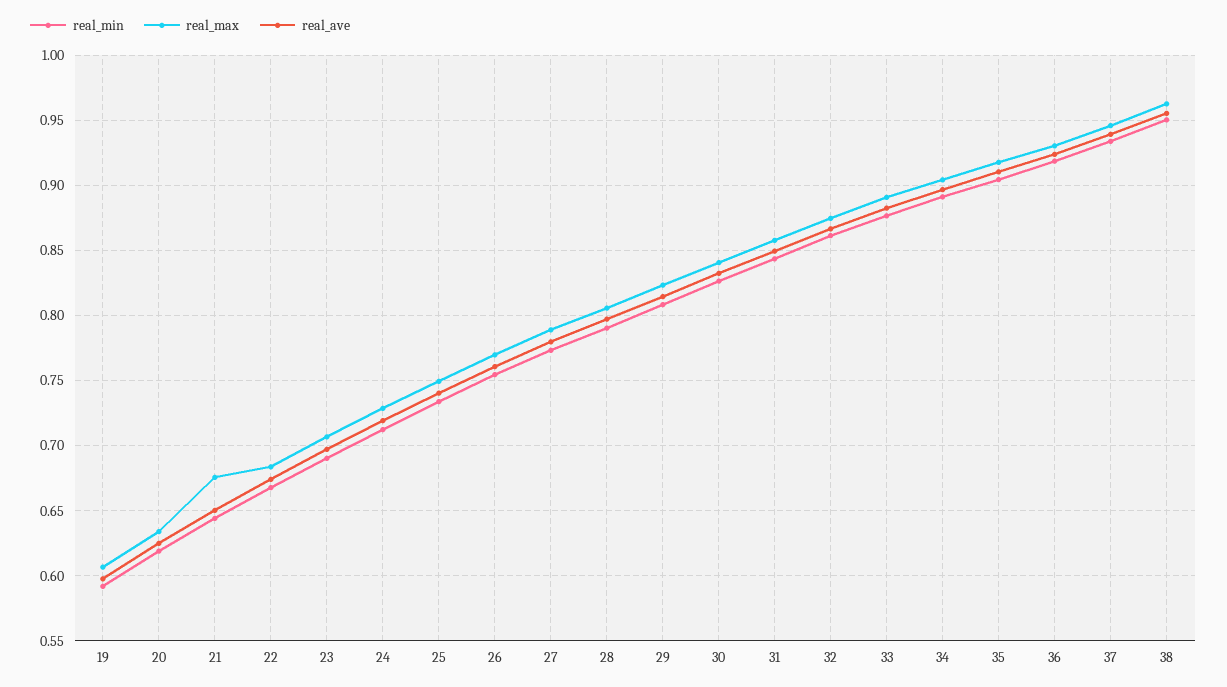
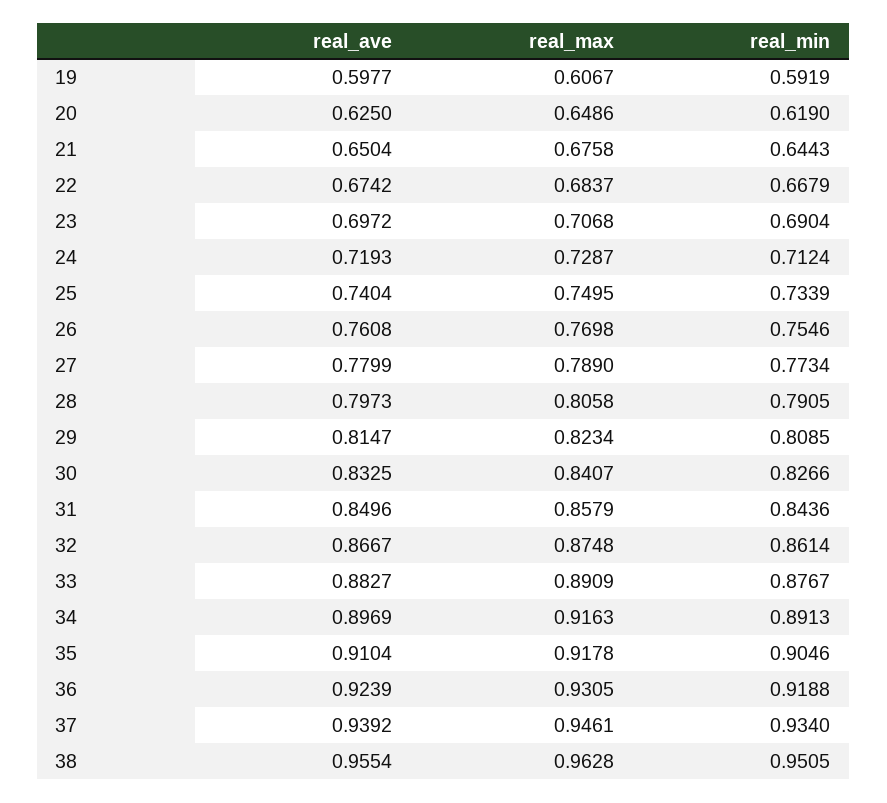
  {
    "real_min": {
      "19": 0.5919,
      "20": 0.619,
      "21": 0.6443,
      "22": 0.6679,
      "23": 0.6904,
      "24": 0.7124,
      "25": 0.7339,
      "26": 0.7546,
      "27": 0.7734,
      "28": 0.7905,
      "29": 0.8085,
      "30": 0.8266,
      "31": 0.8436,
      "32": 0.8614,
      "33": 0.8767,
      "34": 0.8913,
      "35": 0.9046,
      "36": 0.9188,
      "37": 0.934,
      "38": 0.9505
    },
    "real_max": {
      "19": 0.6067,
-     "20": 0.635,
+     "20": 0.6486,
      "21": 0.6758,
      "22": 0.6837,
      "23": 0.7068,
      "24": 0.7287,
      "25": 0.7495,
      "26": 0.7698,
      "27": 0.789,
      "28": 0.8058,
      "29": 0.8234,
      "30": 0.8407,
      "31": 0.8579,
      "32": 0.8748,
      "33": 0.8909,
-     "34": 0.905,
+     "34": 0.9163,
      "35": 0.9178,
      "36": 0.9305,
      "37": 0.9461,
      "38": 0.9628
    },
    "real_ave": {
      "19": 0.5977,
      "20": 0.625,
      "21": 0.6504,
      "22": 0.6742,
      "23": 0.6972,
      "24": 0.7193,
      "25": 0.7404,
      "26": 0.7608,
      "27": 0.7799,
      "28": 0.7973,
      "29": 0.8147,
      "30": 0.8325,
      "31": 0.8496,
      "32": 0.8667,
      "33": 0.8827,
      "34": 0.8969,
      "35": 0.9104,
      "36": 0.9239,
      "37": 0.9392,
      "38": 0.9554
    }
  }

